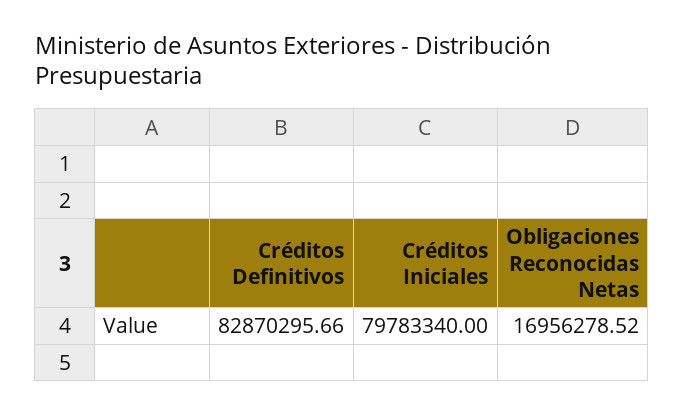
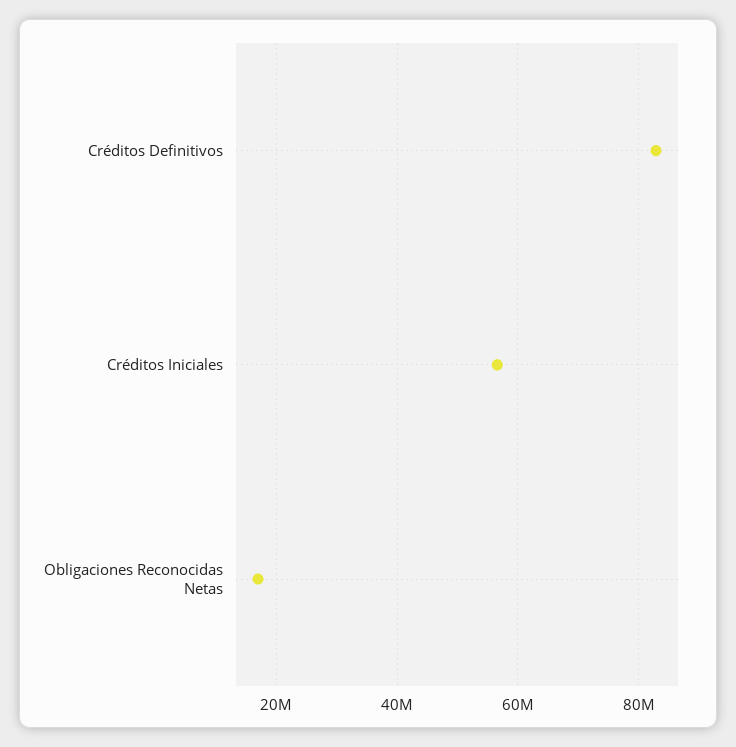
  {
    "Créditos Definitivos": 82870295.66,
-   "Créditos Iniciales": 79783340,
+   "Créditos Iniciales": 56000000,
    "Obligaciones Reconocidas Netas": 16956278.52
  }

